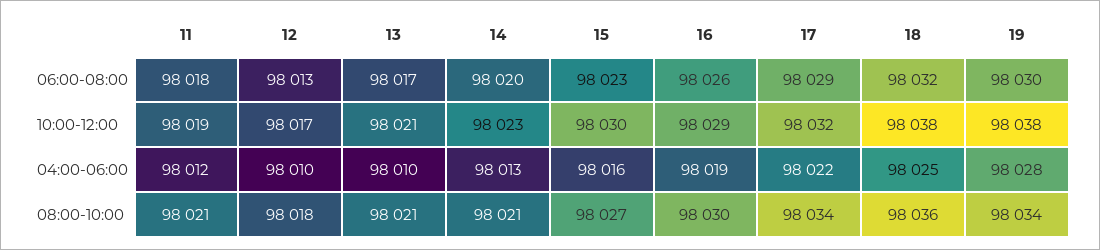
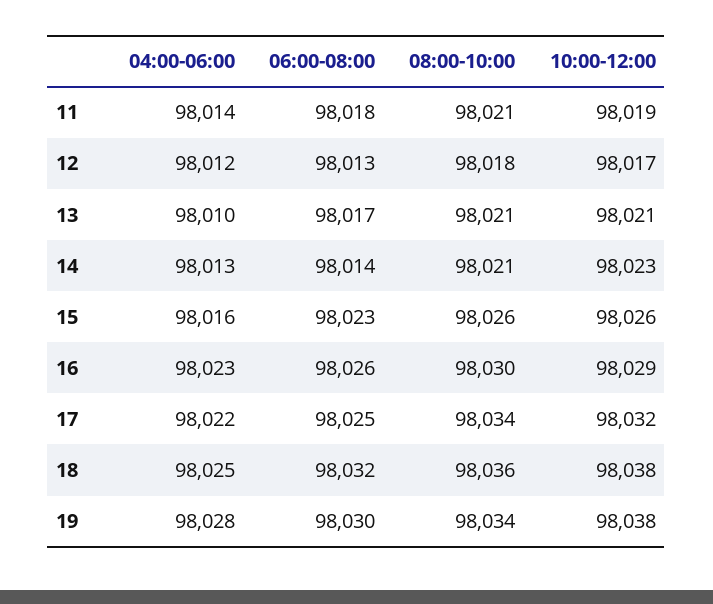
  {
    "11": {
      "06:00-08:00": 98018,
      "10:00-12:00": 98019,
-     "04:00-06:00": 98012,
+     "04:00-06:00": 98014,
      "08:00-10:00": 98021
    },
    "12": {
      "06:00-08:00": 98013,
      "10:00-12:00": 98017,
-     "04:00-06:00": 98010,
+     "04:00-06:00": 98012,
      "08:00-10:00": 98018
    },
    "13": {
      "06:00-08:00": 98017,
      "10:00-12:00": 98021,
      "04:00-06:00": 98010,
      "08:00-10:00": 98021
    },
    "14": {
-     "06:00-08:00": 98020,
+     "06:00-08:00": 98014,
      "10:00-12:00": 98023,
      "04:00-06:00": 98013,
      "08:00-10:00": 98021
    },
    "15": {
      "06:00-08:00": 98023,
-     "10:00-12:00": 98030,
+     "10:00-12:00": 98026,
      "04:00-06:00": 98016,
-     "08:00-10:00": 98027
+     "08:00-10:00": 98026
    },
    "16": {
      "06:00-08:00": 98026,
      "10:00-12:00": 98029,
-     "04:00-06:00": 98019,
+     "04:00-06:00": 98023,
      "08:00-10:00": 98030
    },
    "17": {
-     "06:00-08:00": 98029,
+     "06:00-08:00": 98025,
      "10:00-12:00": 98032,
      "04:00-06:00": 98022,
      "08:00-10:00": 98034
    },
    "18": {
      "06:00-08:00": 98032,
      "10:00-12:00": 98038,
      "04:00-06:00": 98025,
      "08:00-10:00": 98036
    },
    "19": {
      "06:00-08:00": 98030,
      "10:00-12:00": 98038,
      "04:00-06:00": 98028,
      "08:00-10:00": 98034
    }
  }

